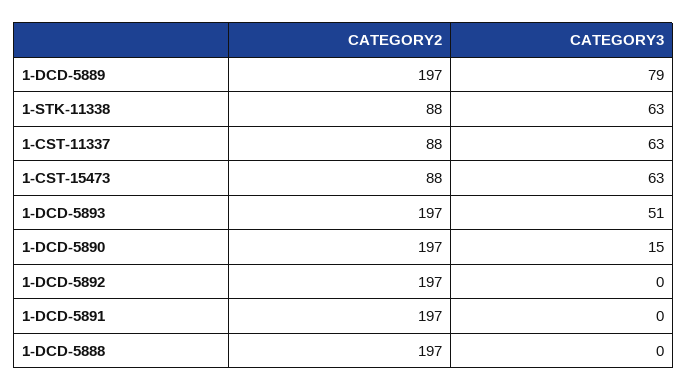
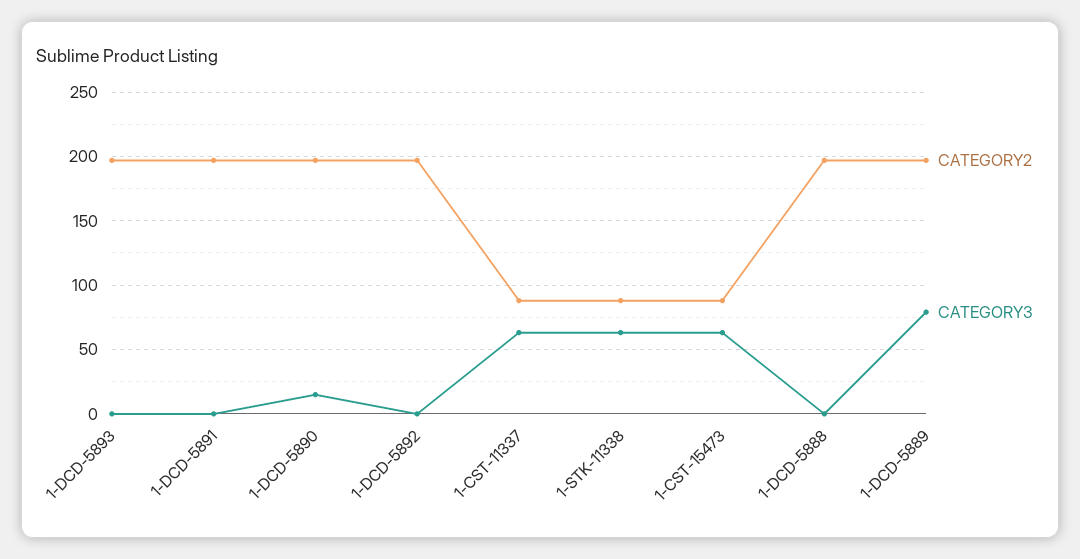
  {
    "CATEGORY2": {
      "1-DCD-5889": 197,
      "1-STK-11338": 88,
      "1-CST-11337": 88,
      "1-CST-15473": 88,
      "1-DCD-5893": 197,
      "1-DCD-5890": 197,
      "1-DCD-5892": 197,
      "1-DCD-5891": 197,
      "1-DCD-5888": 197
    },
    "CATEGORY3": {
      "1-DCD-5889": 79,
      "1-STK-11338": 63,
      "1-CST-11337": 63,
      "1-CST-15473": 63,
-     "1-DCD-5893": 51,
+     "1-DCD-5893": 0,
      "1-DCD-5890": 15,
      "1-DCD-5892": 0,
      "1-DCD-5891": 0,
      "1-DCD-5888": 0
    }
  }

